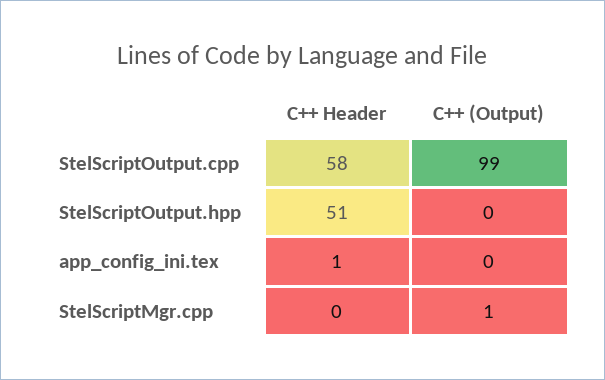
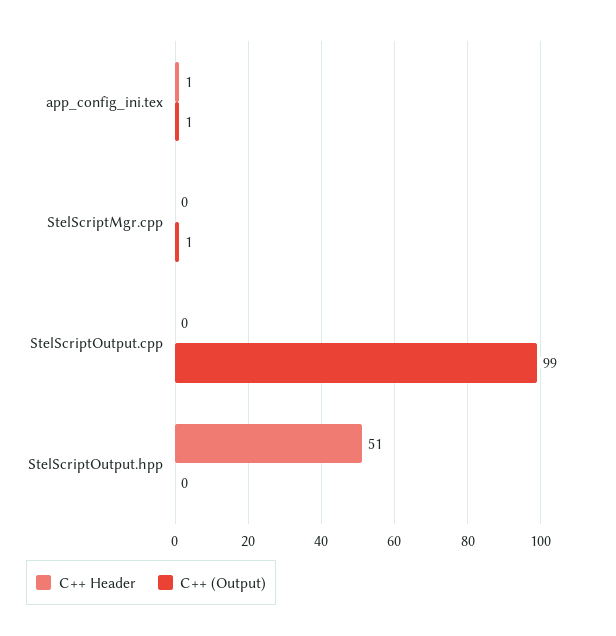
  {
    "C++ Header": {
-     "StelScriptOutput.cpp": 58,
+     "StelScriptOutput.cpp": 0,
      "StelScriptOutput.hpp": 51,
      "app_config_ini.tex": 1,
      "StelScriptMgr.cpp": 0
    },
    "C++ (Output)": {
      "StelScriptOutput.cpp": 99,
      "StelScriptOutput.hpp": 0,
-     "app_config_ini.tex": 0,
+     "app_config_ini.tex": 1,
      "StelScriptMgr.cpp": 1
    }
  }

